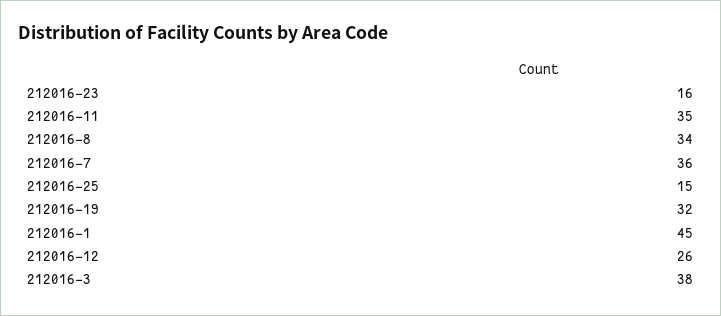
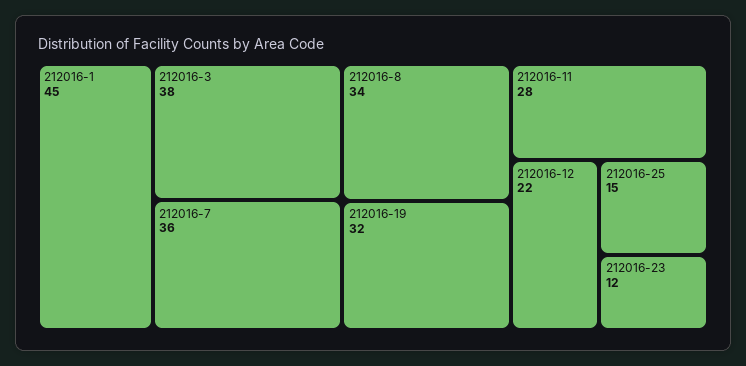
  {
-   "212016-23": 16,
+   "212016-23": 12,
-   "212016-11": 35,
+   "212016-11": 28,
    "212016-8": 34,
    "212016-7": 36,
    "212016-25": 15,
    "212016-19": 32,
    "212016-1": 45,
-   "212016-12": 26,
+   "212016-12": 22,
    "212016-3": 38
  }

